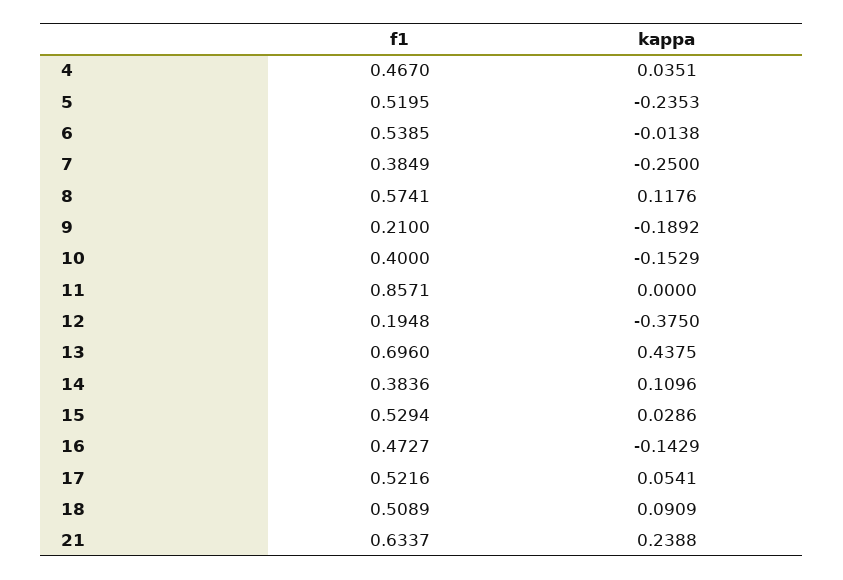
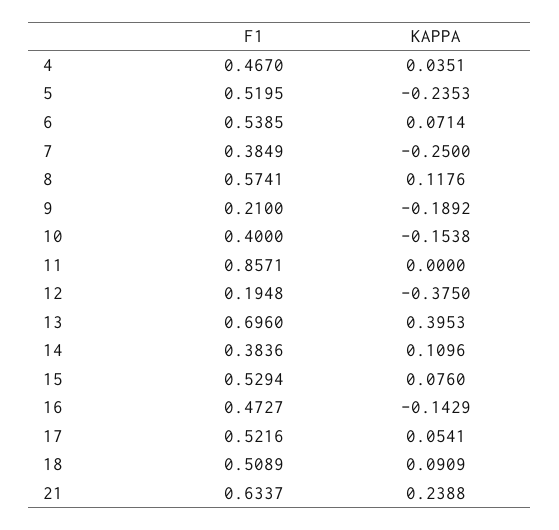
  {
    "f1": {
      "4": 0.467,
      "5": 0.5195,
      "6": 0.5385,
      "7": 0.3849,
      "8": 0.5741,
      "9": 0.21,
      "10": 0.4,
      "11": 0.8571,
      "12": 0.1948,
      "13": 0.696,
      "14": 0.3836,
      "15": 0.5294,
      "16": 0.4727,
      "17": 0.5216,
      "18": 0.5089,
      "21": 0.6337
    },
    "kappa": {
      "4": 0.0351,
      "5": -0.2353,
-     "6": -0.0138,
+     "6": 0.0714,
      "7": -0.25,
      "8": 0.1176,
      "9": -0.1892,
-     "10": -0.1529,
+     "10": -0.1538,
      "11": 0,
      "12": -0.375,
-     "13": 0.4375,
+     "13": 0.3953,
      "14": 0.1096,
-     "15": 0.0286,
+     "15": 0.076,
      "16": -0.1429,
      "17": 0.0541,
      "18": 0.0909,
      "21": 0.2388
    }
  }

